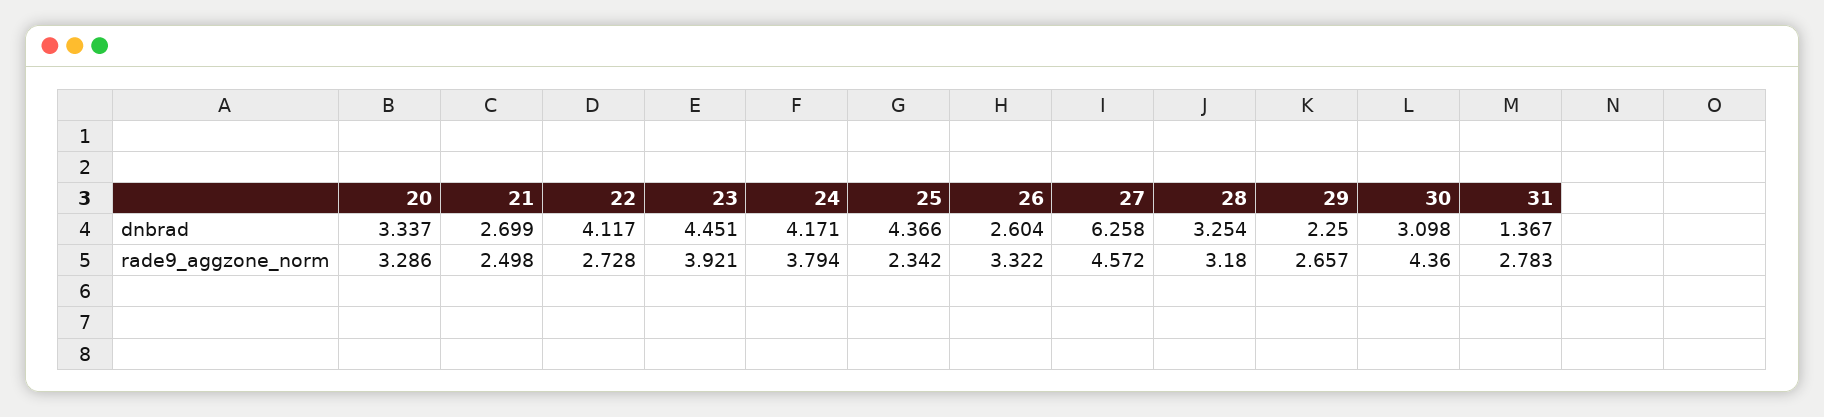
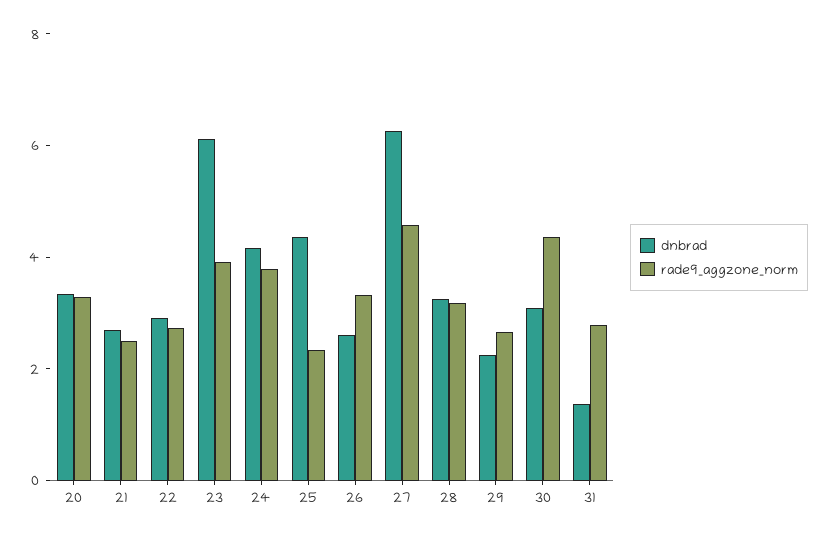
  {
    "dnbrad": {
      "20": 3.337,
      "21": 2.699,
-     "22": 4.117,
+     "22": 3,
-     "23": 4.451,
+     "23": 6,
      "24": 4.171,
      "25": 4.366,
      "26": 2.604,
      "27": 6.258,
      "28": 3.254,
      "29": 2.25,
      "30": 3.098,
      "31": 1.367
    },
    "rade9_aggzone_norm": {
      "20": 3.286,
      "21": 2.498,
      "22": 2.728,
      "23": 3.921,
      "24": 3.794,
      "25": 2.342,
      "26": 3.322,
      "27": 4.572,
      "28": 3.18,
      "29": 2.657,
      "30": 4.36,
      "31": 2.783
    }
  }

